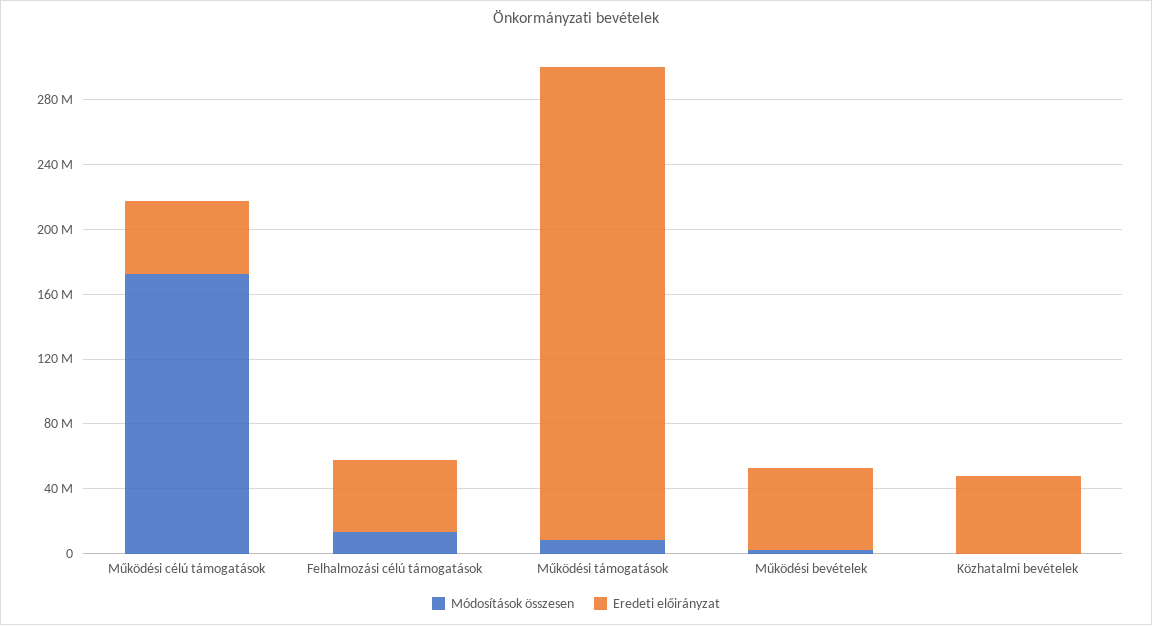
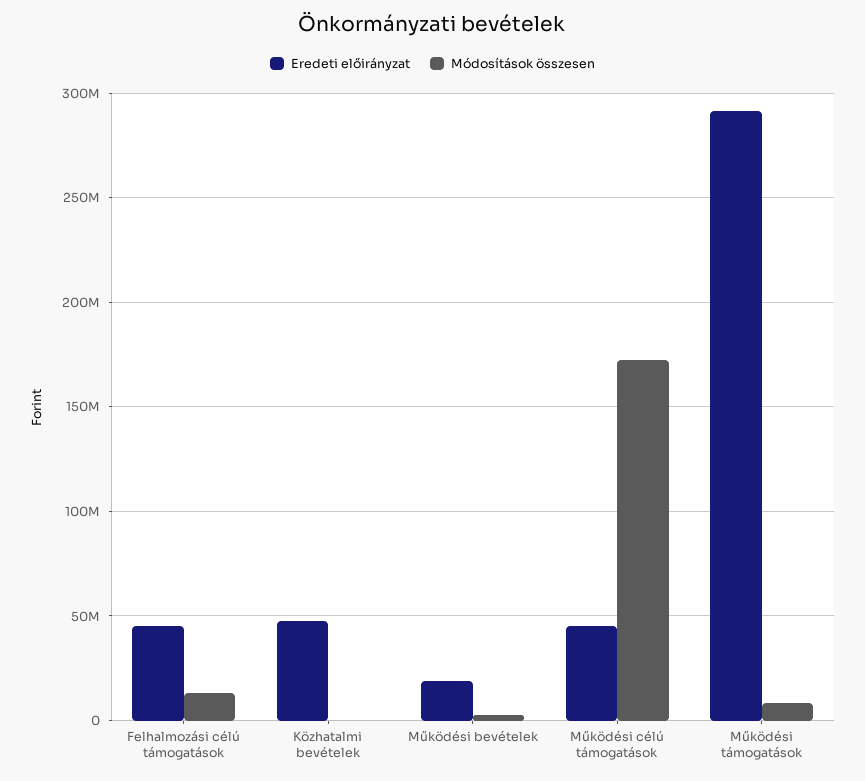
  {
    "Módosítások összesen": {
      "Működési célú támogatások": 170000000,
      "Felhalmozási célú támogatások": 15000000,
      "Működési támogatások": 10000000,
      "Működési bevételek": 5000000,
      "Közhatalmi bevételek": 0
    },
    "Eredeti előirányzat": {
      "Működési célú támogatások": 45000000,
      "Felhalmozási célú támogatások": 45000000,
      "Működési támogatások": 290000000,
-     "Működési bevételek": 50000000,
+     "Működési bevételek": 20000000,
      "Közhatalmi bevételek": 50000000
    }
  }

